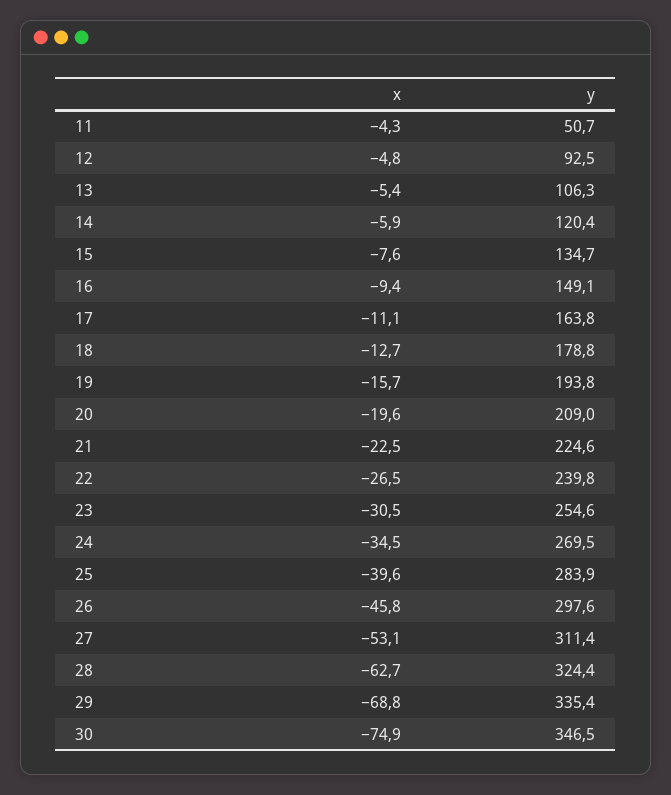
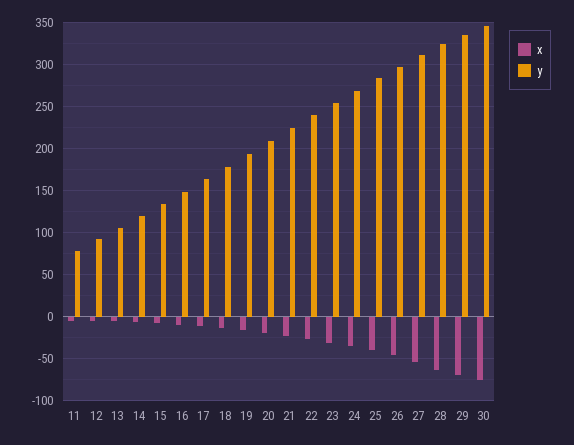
  {
    "x": {
      "11": -4.3,
      "12": -4.8,
      "13": -5.4,
      "14": -5.9,
      "15": -7.6,
      "16": -9.4,
      "17": -11.1,
      "18": -12.7,
      "19": -15.7,
      "20": -19.6,
      "21": -22.5,
      "22": -26.5,
      "23": -30.5,
      "24": -34.5,
      "25": -39.6,
      "26": -45.8,
      "27": -53.1,
      "28": -62.7,
      "29": -68.8,
      "30": -74.9
    },
    "y": {
-     "11": 50.7,
+     "11": 80,
      "12": 92.5,
      "13": 106.3,
      "14": 120.4,
      "15": 134.7,
      "16": 149.1,
      "17": 163.8,
      "18": 178.8,
      "19": 193.8,
      "20": 209,
      "21": 224.6,
      "22": 239.8,
      "23": 254.6,
      "24": 269.5,
      "25": 283.9,
      "26": 297.6,
      "27": 311.4,
      "28": 324.4,
      "29": 335.4,
      "30": 346.5
    }
  }

